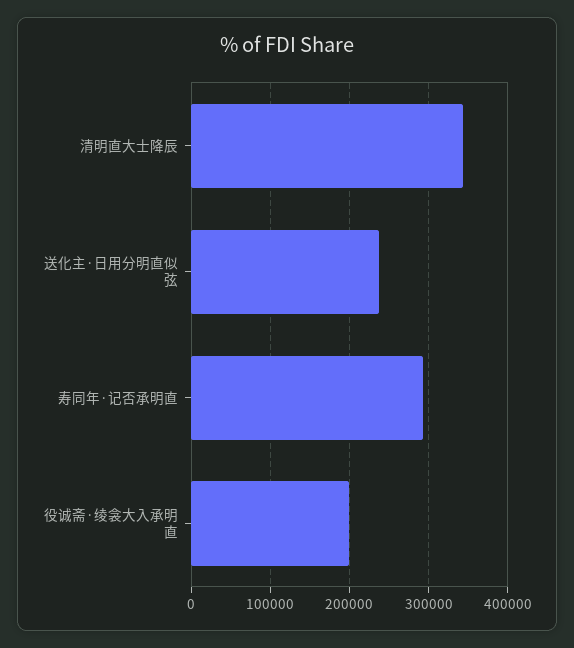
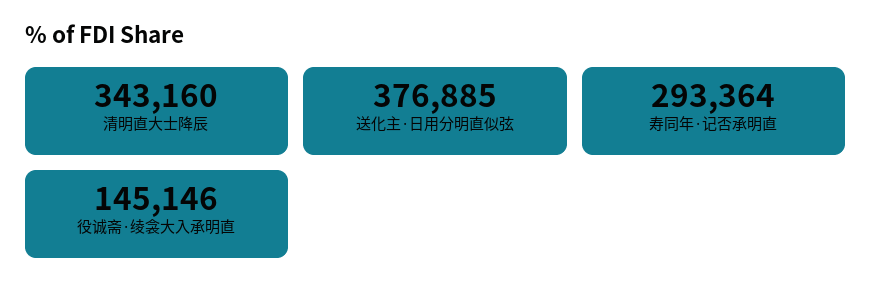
  {
    "清明直大士降辰": 343160,
-   "送化主·日用分明直似弦": 240000,
+   "送化主·日用分明直似弦": 376885,
    "寿同年·记否承明直": 293364,
-   "役诚斋·绫衾大入承明直": 200000
+   "役诚斋·绫衾大入承明直": 145146
  }

